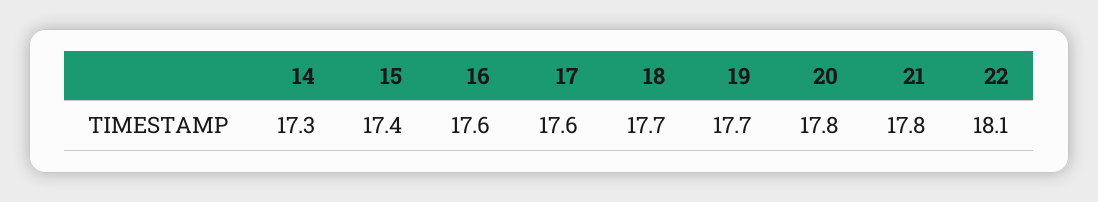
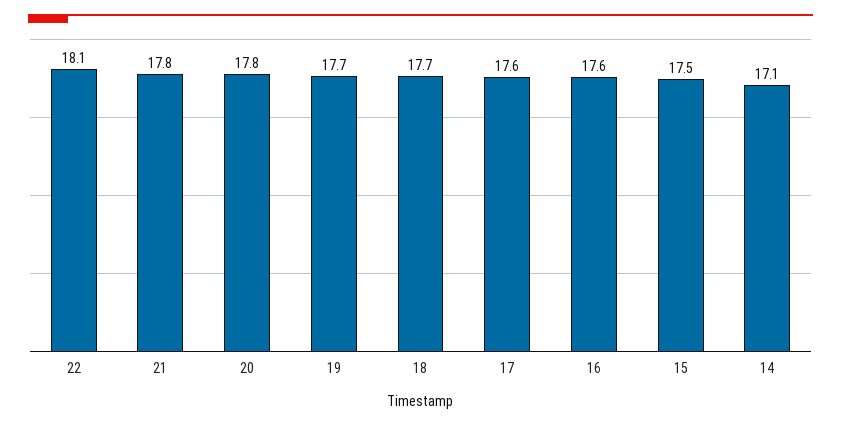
  {
-   "14": 17.3,
+   "14": 17.1,
-   "15": 17.4,
+   "15": 17.5,
    "16": 17.6,
    "17": 17.6,
    "18": 17.7,
    "19": 17.7,
    "20": 17.8,
    "21": 17.8,
    "22": 18.1
  }

